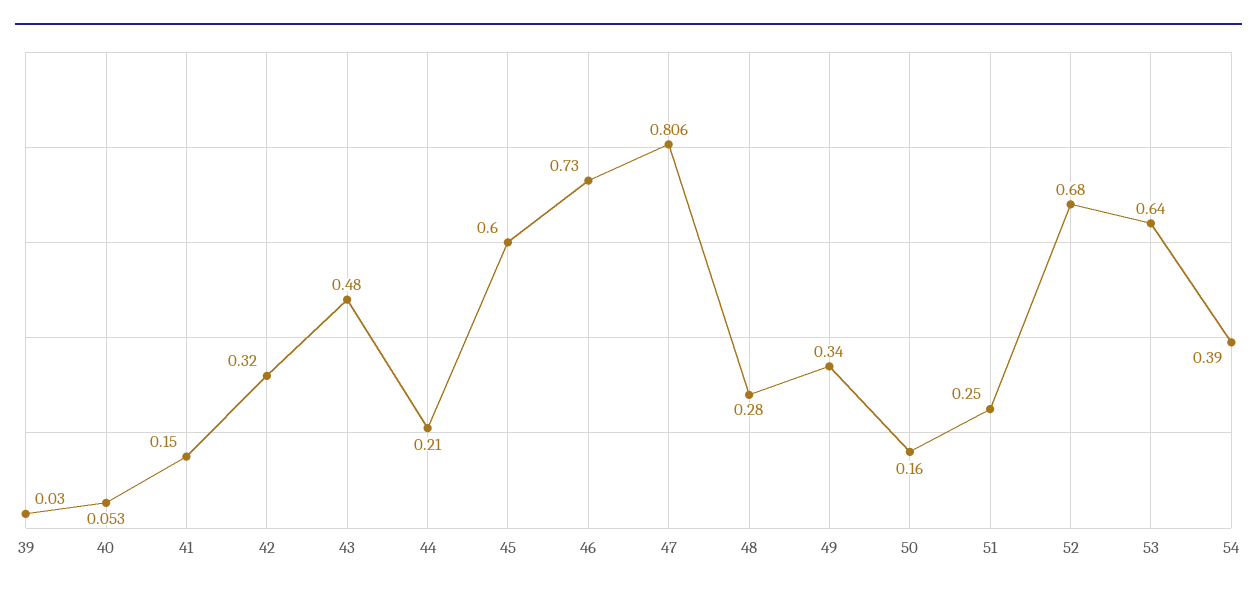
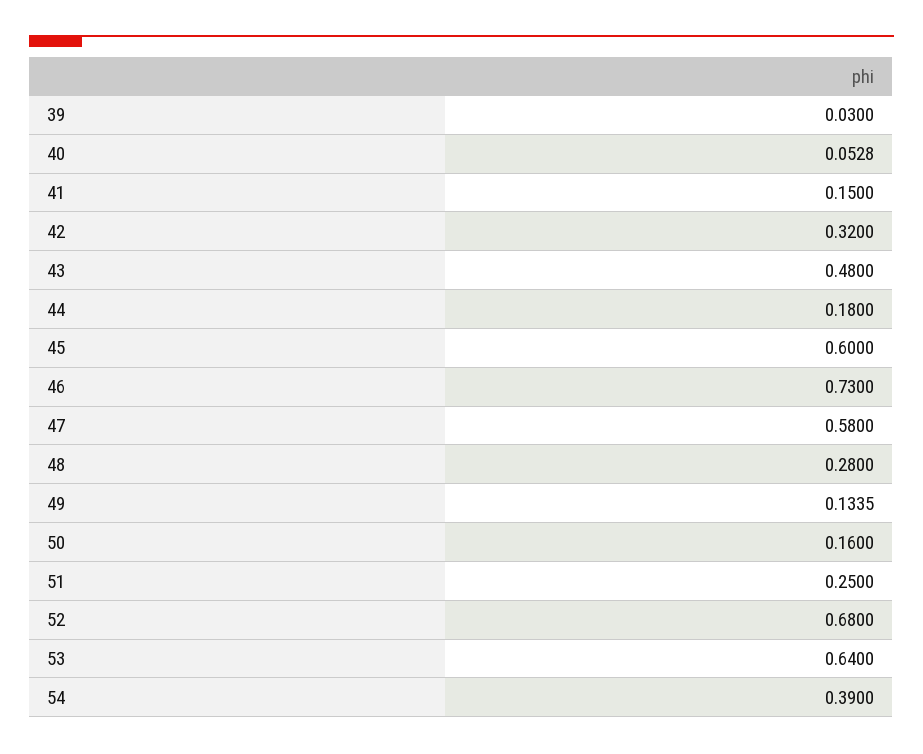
  {
    "39": 0.03,
    "40": 0.0528,
    "41": 0.15,
    "42": 0.32,
    "43": 0.48,
-   "44": 0.21,
+   "44": 0.18,
    "45": 0.6,
    "46": 0.73,
-   "47": 0.806,
+   "47": 0.58,
    "48": 0.28,
-   "49": 0.34,
+   "49": 0.1335,
    "50": 0.16,
    "51": 0.25,
    "52": 0.68,
    "53": 0.64,
    "54": 0.39
  }

